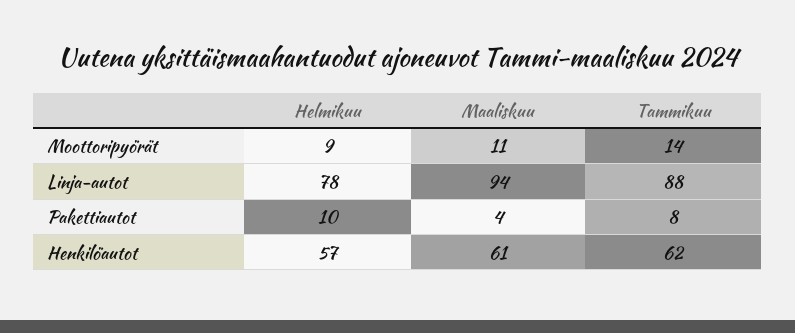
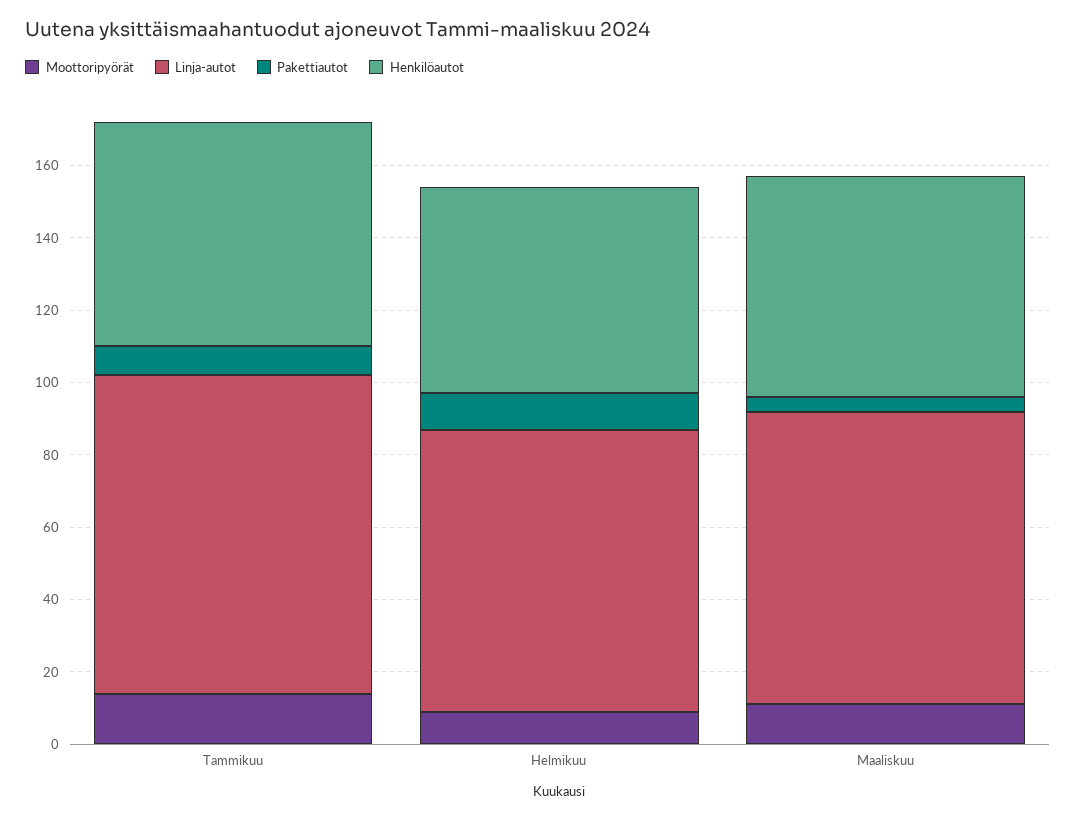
  {
    "Moottoripyörät": {
      "Helmikuu": 9,
      "Maaliskuu": 11,
      "Tammikuu": 14
    },
    "Linja-autot": {
      "Helmikuu": 78,
-     "Maaliskuu": 94,
+     "Maaliskuu": 80,
      "Tammikuu": 88
    },
    "Pakettiautot": {
      "Helmikuu": 10,
      "Maaliskuu": 4,
      "Tammikuu": 8
    },
    "Henkilöautot": {
      "Helmikuu": 57,
      "Maaliskuu": 61,
      "Tammikuu": 62
    }
  }

